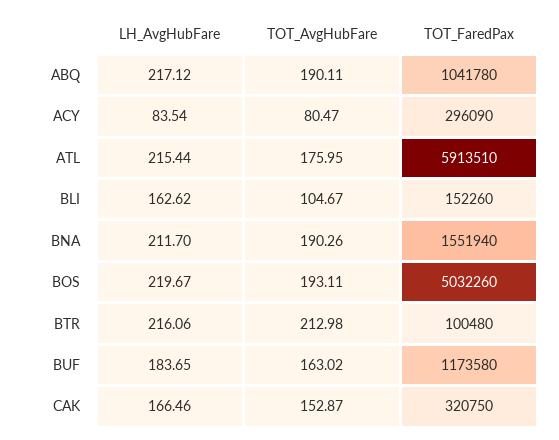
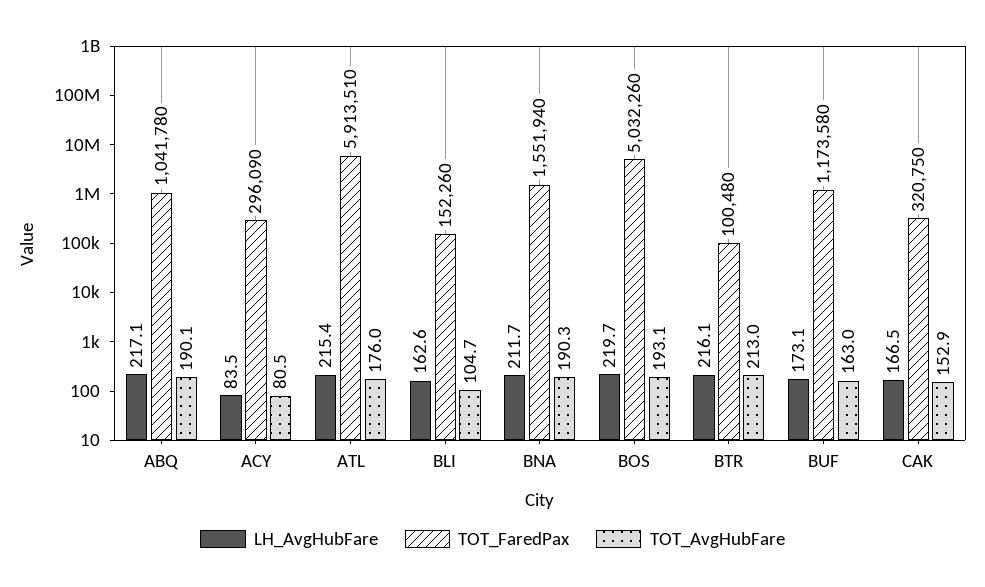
  {
    "LH_AvgHubFare": {
      "ABQ": 217.12,
      "ACY": 83.54,
      "ATL": 215.44,
      "BLI": 162.62,
      "BNA": 211.7,
      "BOS": 219.67,
      "BTR": 216.06,
-     "BUF": 183.65,
+     "BUF": 173.1,
      "CAK": 166.46
    },
    "TOT_AvgHubFare": {
      "ABQ": 190.11,
      "ACY": 80.47,
      "ATL": 175.95,
      "BLI": 104.67,
      "BNA": 190.26,
      "BOS": 193.11,
      "BTR": 212.98,
      "BUF": 163.02,
      "CAK": 152.87
    },
    "TOT_FaredPax": {
      "ABQ": 1041780,
      "ACY": 296090,
      "ATL": 5913510,
      "BLI": 152260,
      "BNA": 1551940,
      "BOS": 5032260,
      "BTR": 100480,
      "BUF": 1173580,
      "CAK": 320750
    }
  }

